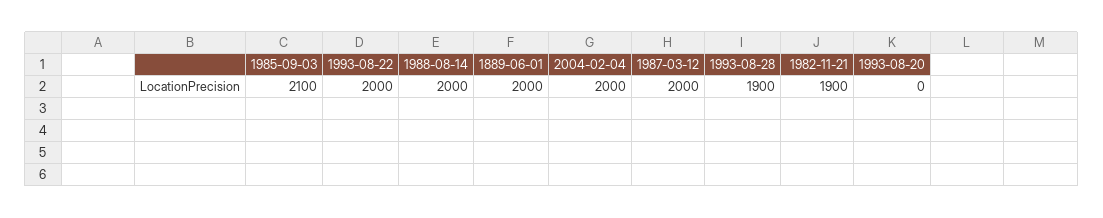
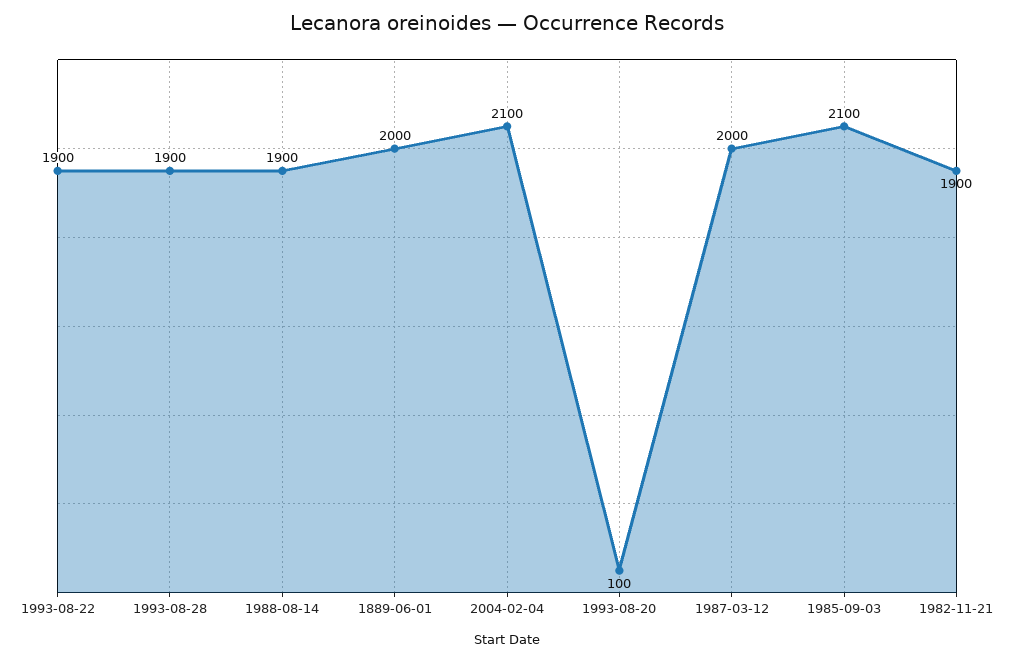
  {
    "1985-09-03": 2100,
-   "1993-08-22": 2000,
+   "1993-08-22": 1900,
-   "1988-08-14": 2000,
+   "1988-08-14": 1900,
    "1889-06-01": 2000,
-   "2004-02-04": 2000,
+   "2004-02-04": 2100,
    "1987-03-12": 2000,
    "1993-08-28": 1900,
    "1982-11-21": 1900,
-   "1993-08-20": 0
+   "1993-08-20": 100
  }

